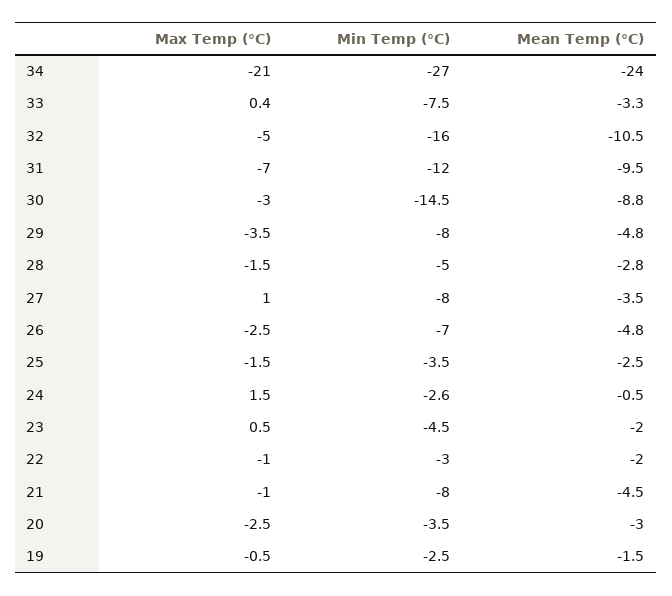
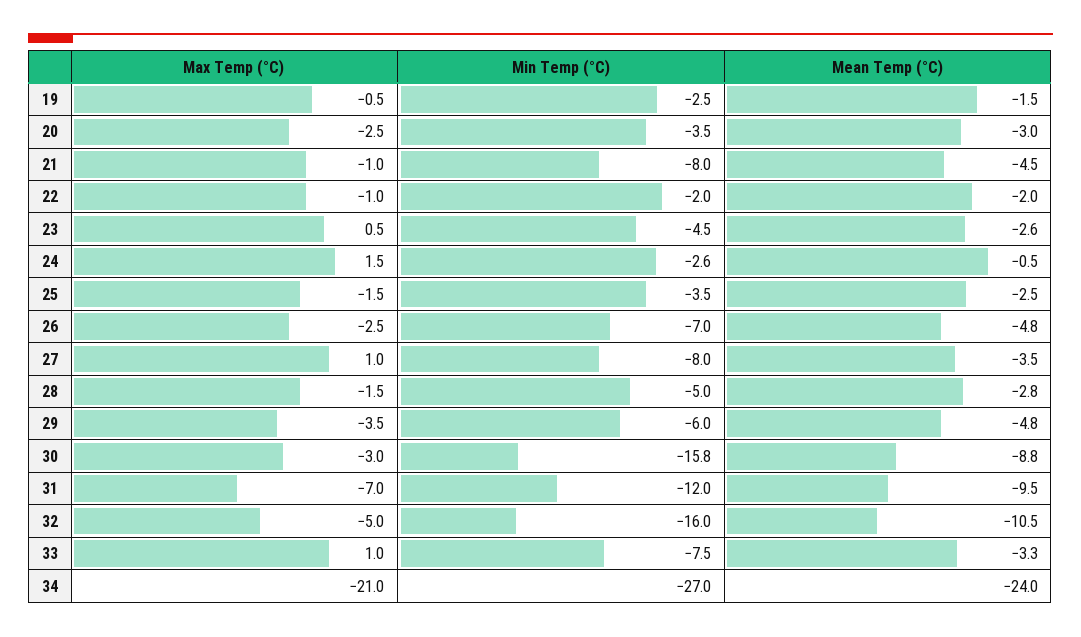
  {
    "Max Temp (°C)": {
      "34": -21,
-     "33": 0.4,
+     "33": 1,
      "32": -5,
      "31": -7,
      "30": -3,
      "29": -3.5,
      "28": -1.5,
      "27": 1,
      "26": -2.5,
      "25": -1.5,
      "24": 1.5,
      "23": 0.5,
      "22": -1,
      "21": -1,
      "20": -2.5,
      "19": -0.5
    },
    "Min Temp (°C)": {
      "34": -27,
      "33": -7.5,
      "32": -16,
      "31": -12,
-     "30": -14.5,
+     "30": -15.8,
-     "29": -8,
+     "29": -6,
      "28": -5,
      "27": -8,
      "26": -7,
      "25": -3.5,
      "24": -2.6,
      "23": -4.5,
-     "22": -3,
+     "22": -2,
      "21": -8,
      "20": -3.5,
      "19": -2.5
    },
    "Mean Temp (°C)": {
      "34": -24,
      "33": -3.3,
      "32": -10.5,
      "31": -9.5,
      "30": -8.8,
      "29": -4.8,
      "28": -2.8,
      "27": -3.5,
      "26": -4.8,
      "25": -2.5,
      "24": -0.5,
-     "23": -2,
+     "23": -2.6,
      "22": -2,
      "21": -4.5,
      "20": -3,
      "19": -1.5
    }
  }

